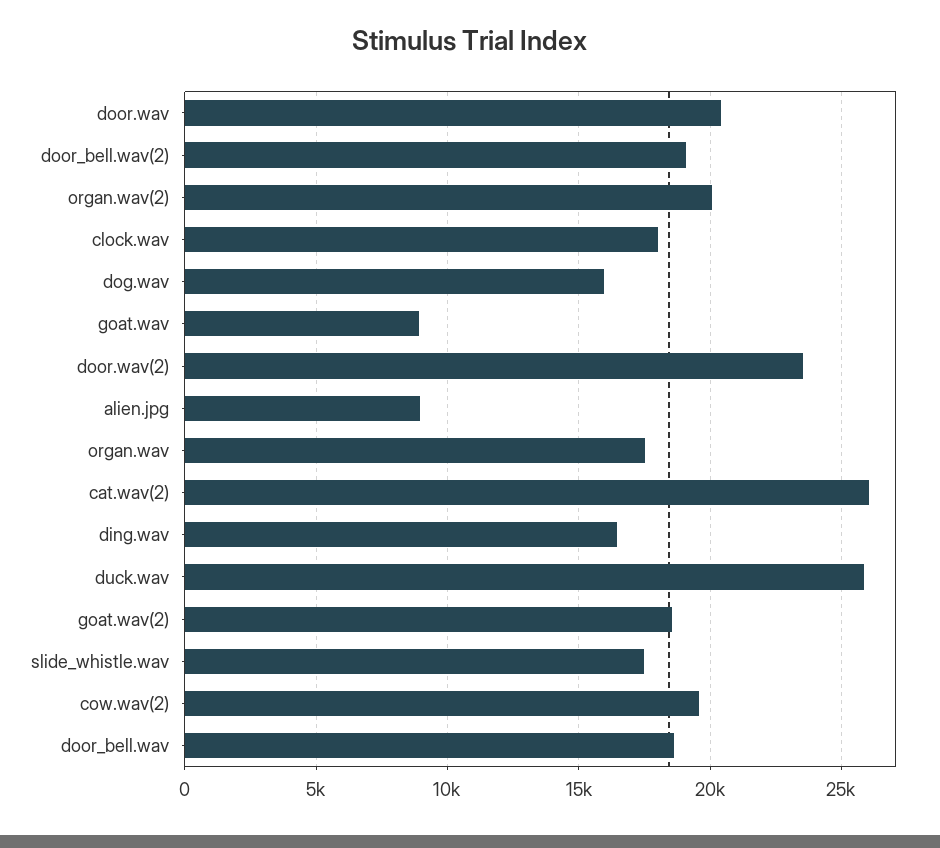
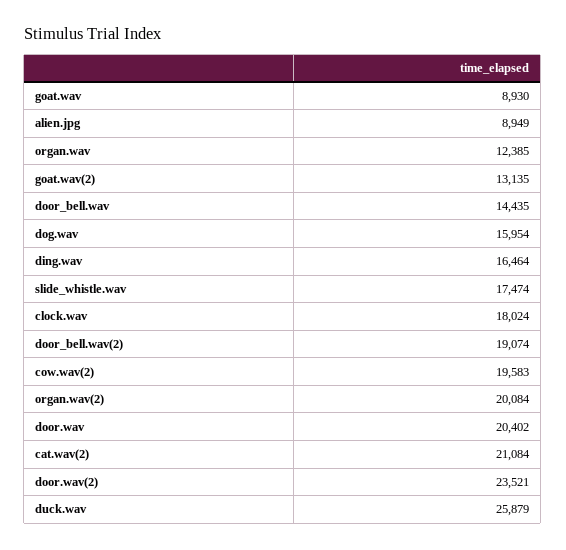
  {
    "door.wav": 20402,
    "door_bell.wav(2)": 19074,
    "organ.wav(2)": 20084,
    "clock.wav": 18024,
    "dog.wav": 15954,
    "goat.wav": 8930,
    "door.wav(2)": 23521,
    "alien.jpg": 8949,
-   "organ.wav": 17500,
+   "organ.wav": 12385,
-   "cat.wav(2)": 26000,
+   "cat.wav(2)": 21084,
    "ding.wav": 16464,
    "duck.wav": 25879,
-   "goat.wav(2)": 18500,
+   "goat.wav(2)": 13135,
    "slide_whistle.wav": 17474,
    "cow.wav(2)": 19583,
-   "door_bell.wav": 18500
+   "door_bell.wav": 14435
  }

